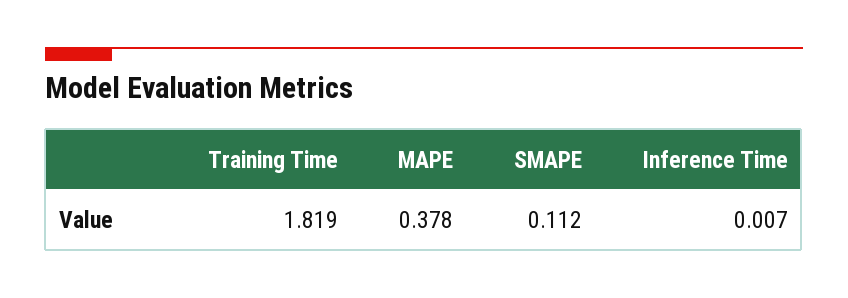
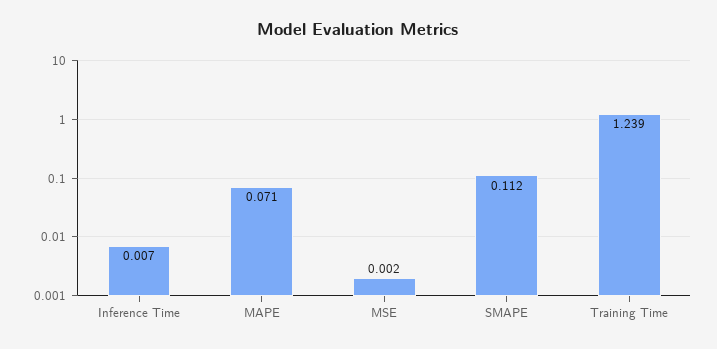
  {
-   "Training Time": 1.819,
+   "Training Time": 1.239,
-   "MAPE": 0.378,
+   "MAPE": 0.071,
    "SMAPE": 0.112,
-   "Inference Time": 0.007
+   "Inference Time": 0.007,
+   "MSE": 0.002
  }

